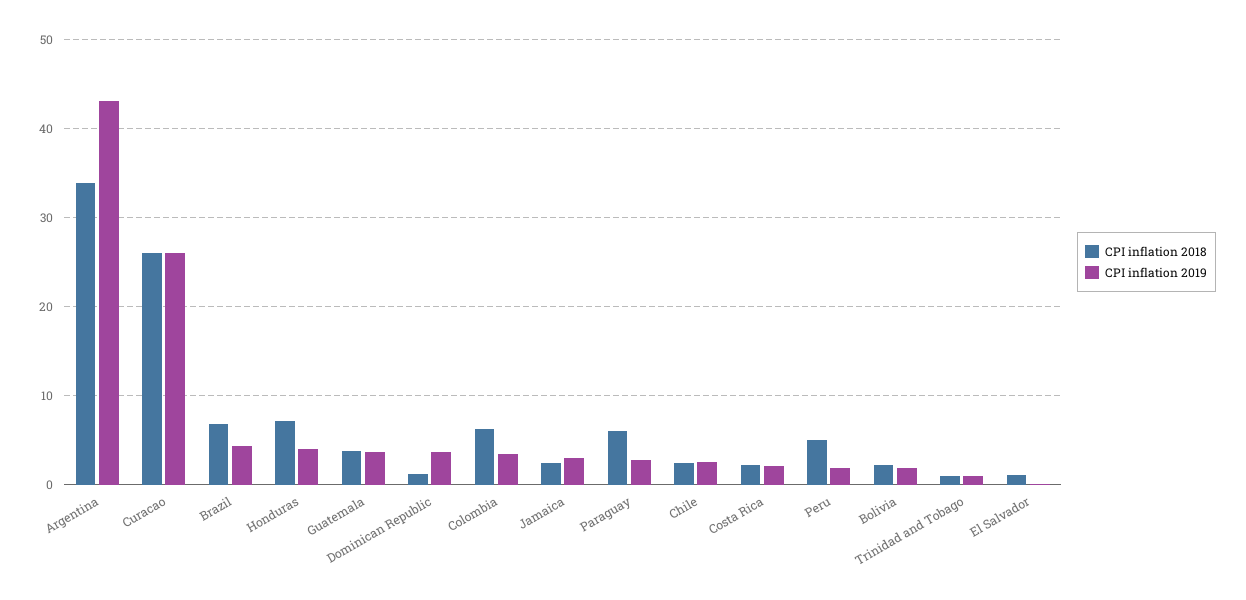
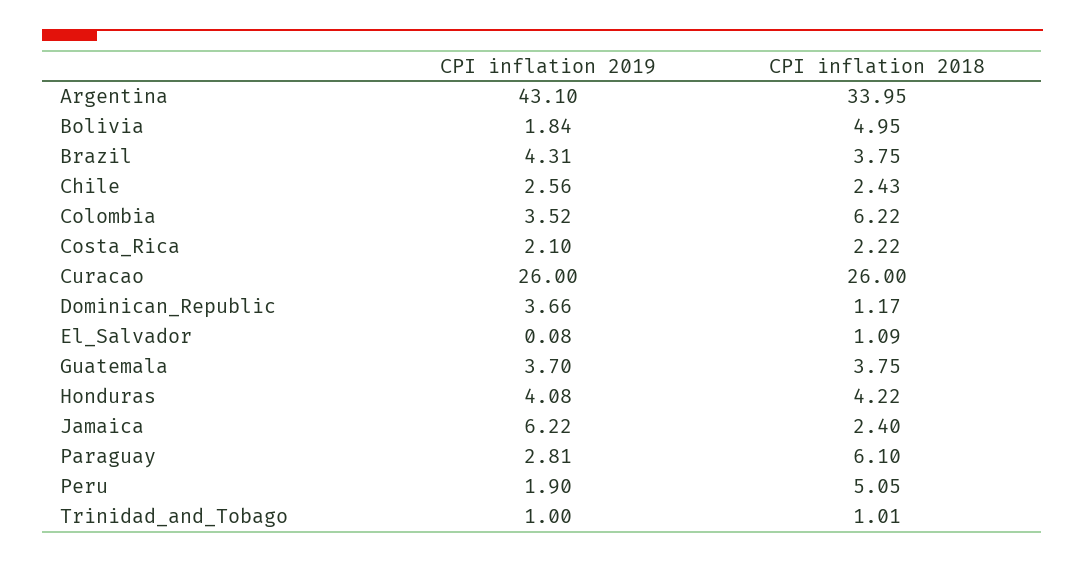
  {
    "CPI inflation 2018": {
      "Argentina": 33.95,
      "Curacao": 26,
-     "Brazil": 7,
+     "Brazil": 3.75,
-     "Honduras": 7,
+     "Honduras": 4.22,
      "Guatemala": 3.75,
      "Dominican Republic": 1.17,
      "Colombia": 6.22,
      "Jamaica": 2.4,
      "Paraguay": 6.1,
      "Chile": 2.43,
      "Costa Rica": 2.22,
      "Peru": 5.05,
-     "Bolivia": 2,
+     "Bolivia": 4.95,
      "Trinidad and Tobago": 1.01,
      "El Salvador": 1.09
    },
    "CPI inflation 2019": {
      "Argentina": 43.1,
      "Curacao": 26,
      "Brazil": 4.31,
      "Honduras": 4.08,
      "Guatemala": 3.7,
      "Dominican Republic": 3.66,
      "Colombia": 3.52,
-     "Jamaica": 3,
+     "Jamaica": 6.22,
      "Paraguay": 2.81,
      "Chile": 2.56,
      "Costa Rica": 2.1,
      "Peru": 1.9,
      "Bolivia": 1.84,
      "Trinidad and Tobago": 1,
      "El Salvador": 0.08
    }
  }

